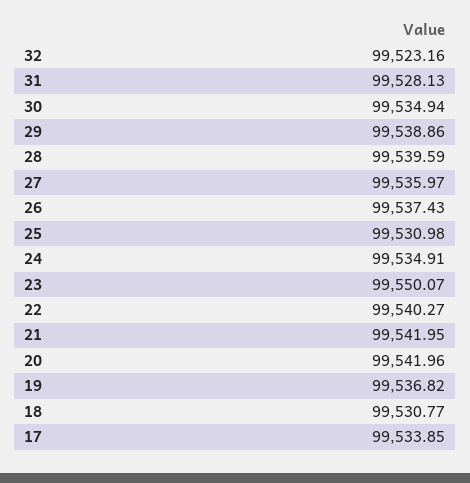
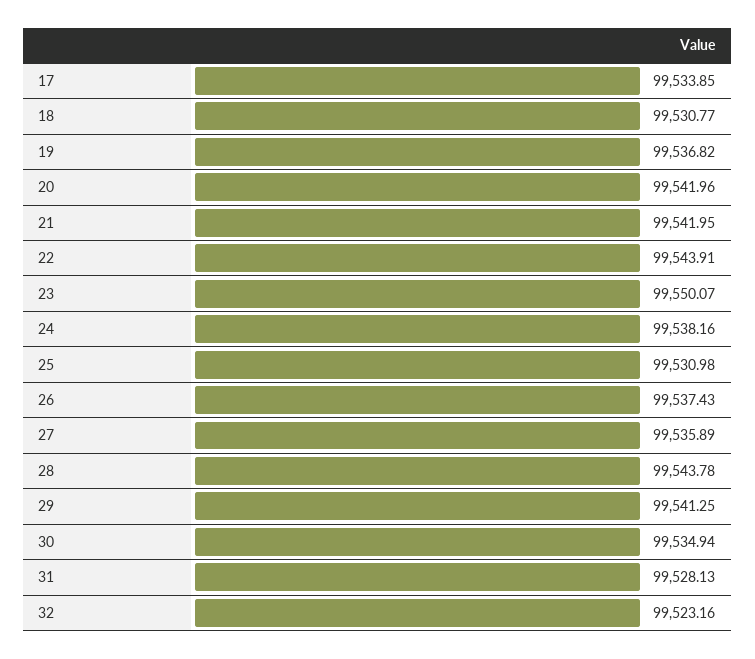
  {
    "32": 99523.16,
    "31": 99528.13,
    "30": 99534.94,
-   "29": 99538.86,
+   "29": 99541.25,
-   "28": 99539.59,
+   "28": 99543.78,
-   "27": 99535.97,
+   "27": 99535.89,
    "26": 99537.43,
    "25": 99530.98,
-   "24": 99534.91,
+   "24": 99538.16,
    "23": 99550.07,
-   "22": 99540.27,
+   "22": 99543.91,
    "21": 99541.95,
    "20": 99541.96,
    "19": 99536.82,
    "18": 99530.77,
    "17": 99533.85
  }

